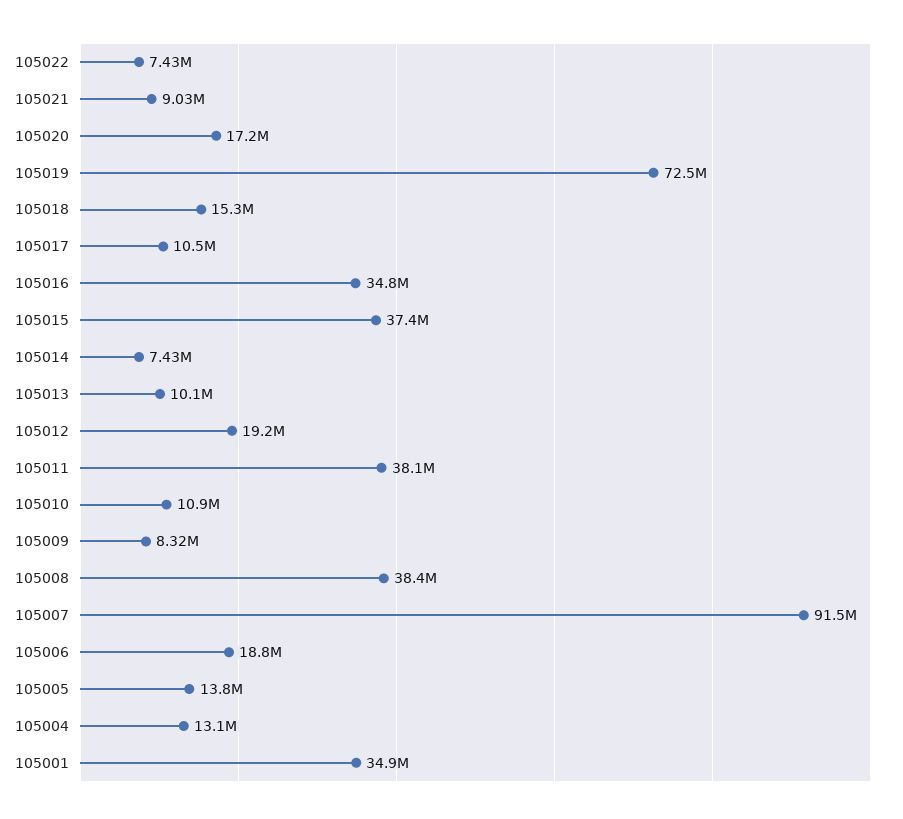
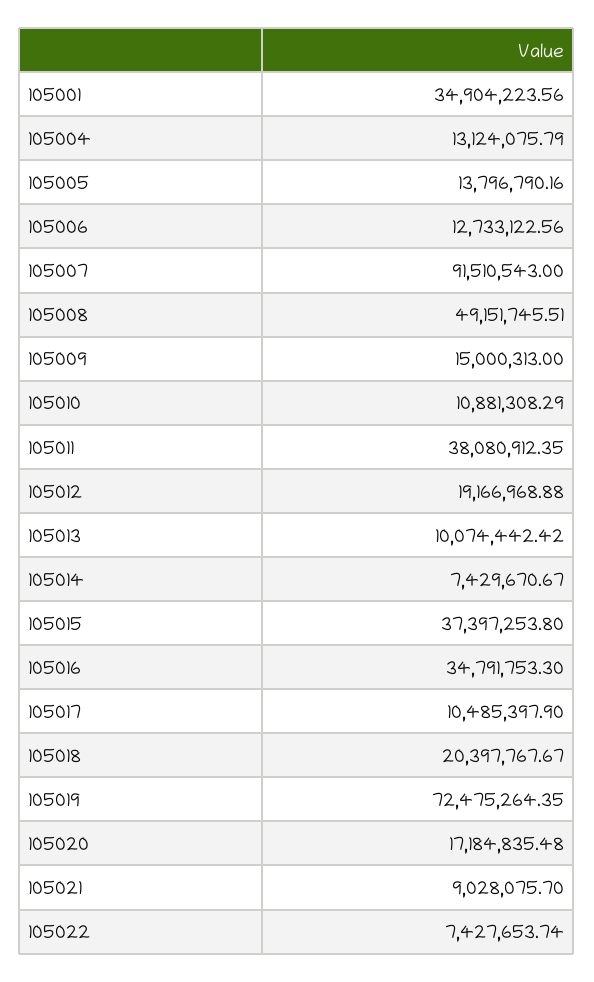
  {
    "105022": 7427653.74,
    "105021": 9028075.7,
    "105020": 17184835.48,
    "105019": 72475264.35,
-   "105018": 15300000,
+   "105018": 20397767.67,
    "105017": 10485397.9,
    "105016": 34791753.3,
    "105015": 37397253.8,
    "105014": 7429670.67,
    "105013": 10074442.42,
    "105012": 19166968.88,
    "105011": 38080912.35,
    "105010": 10881308.29,
-   "105009": 8320000,
+   "105009": 15000313,
-   "105008": 38400000,
+   "105008": 49151745.51,
    "105007": 91510543,
-   "105006": 18800000,
+   "105006": 12733122.56,
    "105005": 13796790.16,
    "105004": 13124075.79,
    "105001": 34904223.56
  }

